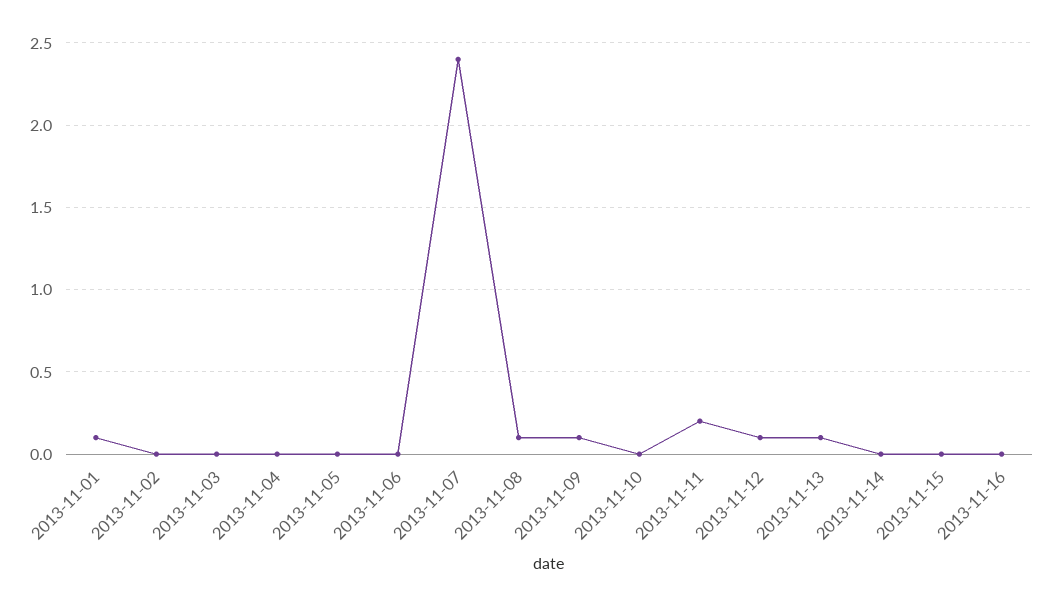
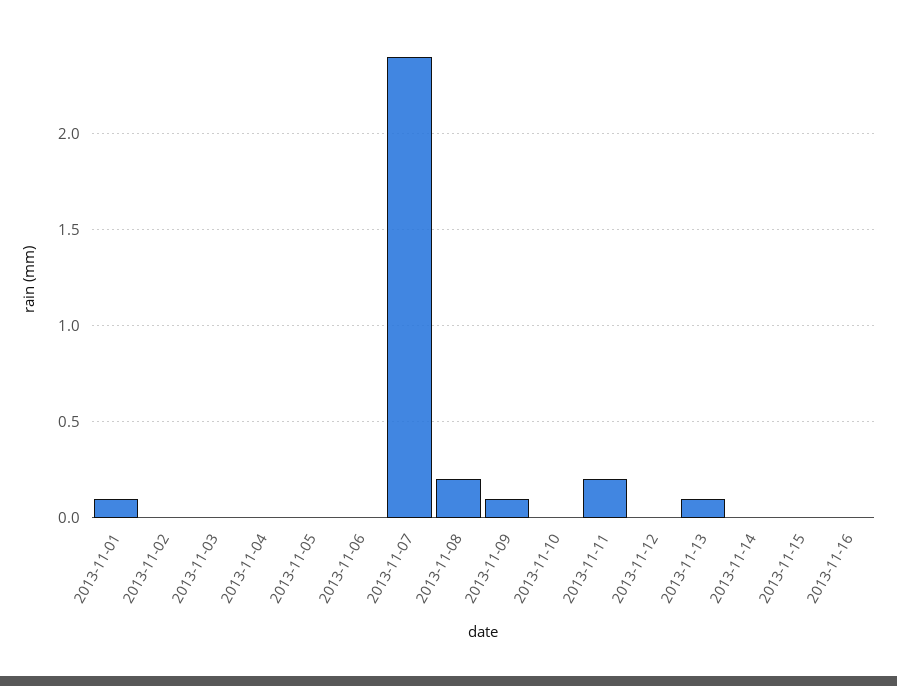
  {
    "2013-11-01": 0.1,
    "2013-11-02": 0,
    "2013-11-03": 0,
    "2013-11-04": 0,
    "2013-11-05": 0,
    "2013-11-06": 0,
    "2013-11-07": 2.4,
-   "2013-11-08": 0.1,
+   "2013-11-08": 0.2,
    "2013-11-09": 0.1,
    "2013-11-10": 0,
    "2013-11-11": 0.2,
-   "2013-11-12": 0.1,
+   "2013-11-12": 0,
    "2013-11-13": 0.1,
    "2013-11-14": 0,
    "2013-11-15": 0,
    "2013-11-16": 0
  }

